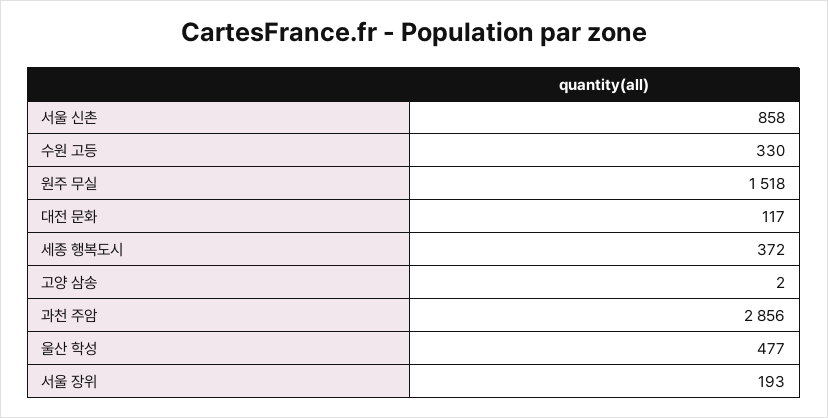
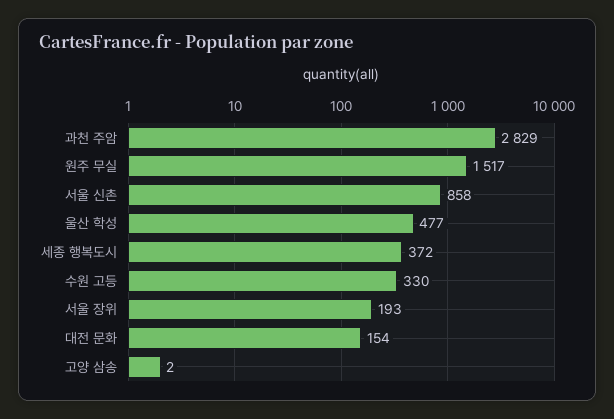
  {
    "서울 신촌": 858,
    "수원 고등": 330,
-   "원주 무실": 1518,
+   "원주 무실": 1517,
-   "대전 문화": 117,
+   "대전 문화": 154,
    "세종 행복도시": 372,
    "고양 삼송": 2,
-   "과천 주암": 2856,
+   "과천 주암": 2829,
    "울산 학성": 477,
    "서울 장위": 193
  }

